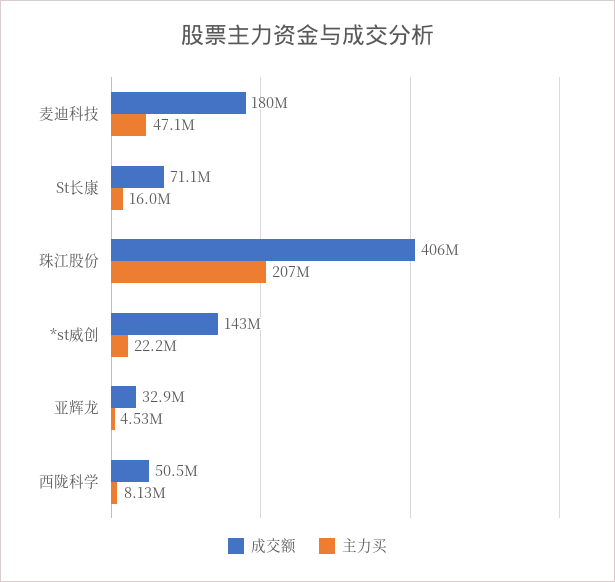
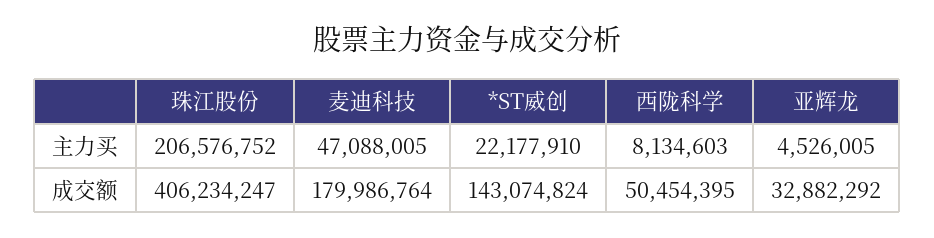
  {
    "成交额": {
      "麦迪科技": 179986764,
-     "St长康": 71100000,
      "珠江股份": 406234247,
      "*st威创": 143074824,
      "亚辉龙": 32882292,
      "西陇科学": 50454395
    },
    "主力买": {
      "麦迪科技": 47088005,
-     "St长康": 16000000,
      "珠江股份": 206576752,
      "*st威创": 22177910,
      "亚辉龙": 4526005,
      "西陇科学": 8134603
    }
  }

